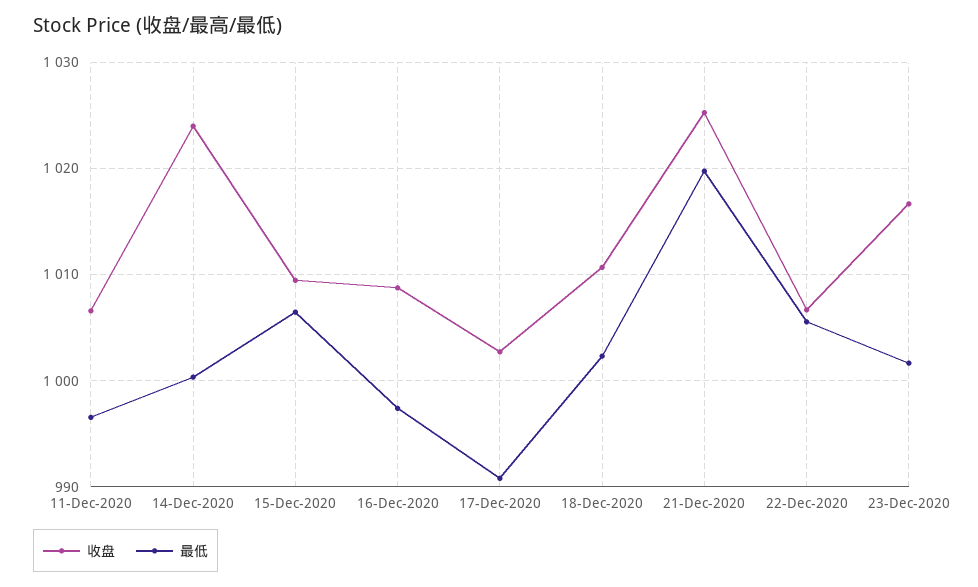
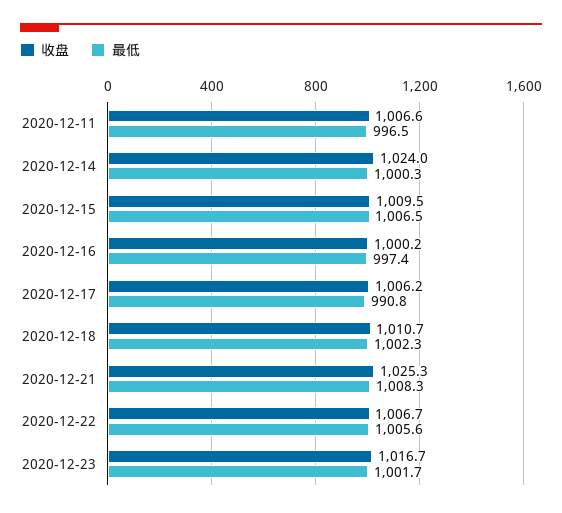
  {
    "收盘": {
      "11-Dec-2020": 1006.6,
      "14-Dec-2020": 1024,
      "15-Dec-2020": 1009.5,
-     "16-Dec-2020": 1009,
+     "16-Dec-2020": 1000.2,
-     "17-Dec-2020": 1003,
+     "17-Dec-2020": 1006.2,
      "18-Dec-2020": 1010.7,
      "21-Dec-2020": 1025.3,
      "22-Dec-2020": 1006.7,
      "23-Dec-2020": 1016.7
    },
    "最低": {
      "11-Dec-2020": 996.5,
      "14-Dec-2020": 1000.3,
      "15-Dec-2020": 1006.5,
      "16-Dec-2020": 997.4,
      "17-Dec-2020": 990.8,
      "18-Dec-2020": 1002.3,
-     "21-Dec-2020": 1020,
+     "21-Dec-2020": 1008.3,
      "22-Dec-2020": 1005.6,
      "23-Dec-2020": 1001.7
    }
  }

